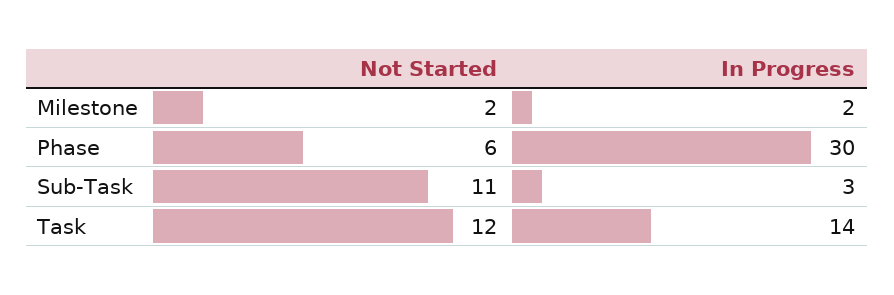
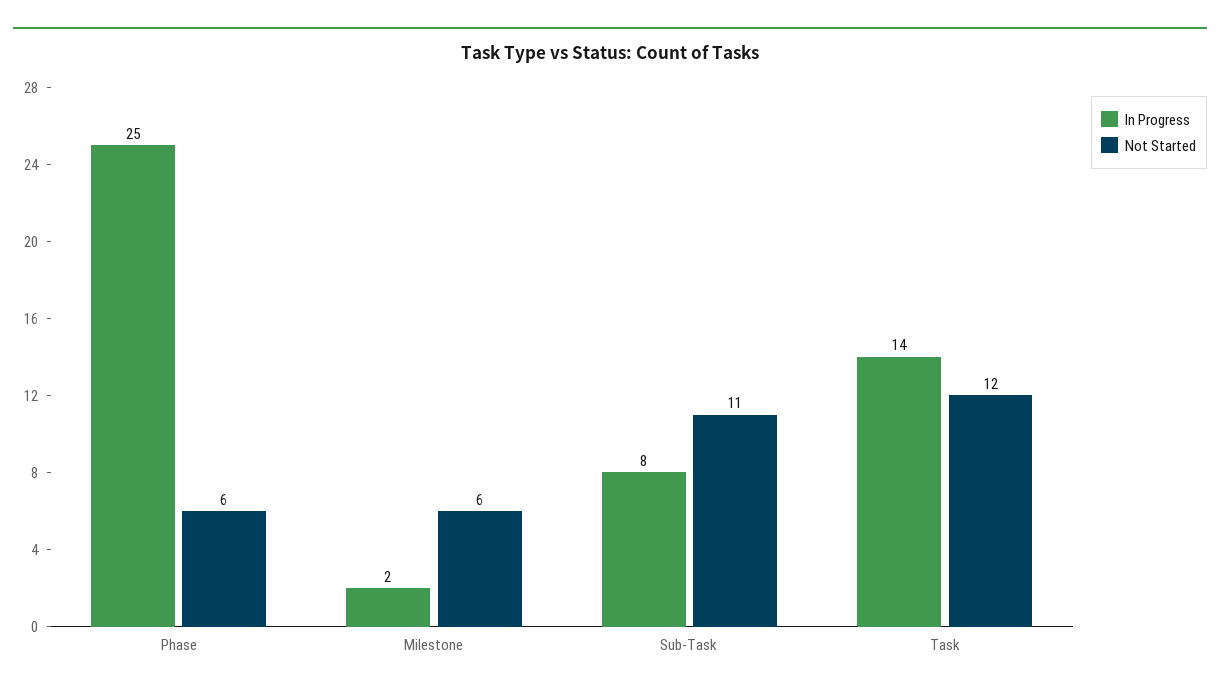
  {
    "Not Started": {
-     "Milestone": 2,
+     "Milestone": 6,
      "Phase": 6,
      "Sub-Task": 11,
      "Task": 12
    },
    "In Progress": {
      "Milestone": 2,
-     "Phase": 30,
+     "Phase": 25,
-     "Sub-Task": 3,
+     "Sub-Task": 8,
      "Task": 14
    }
  }

